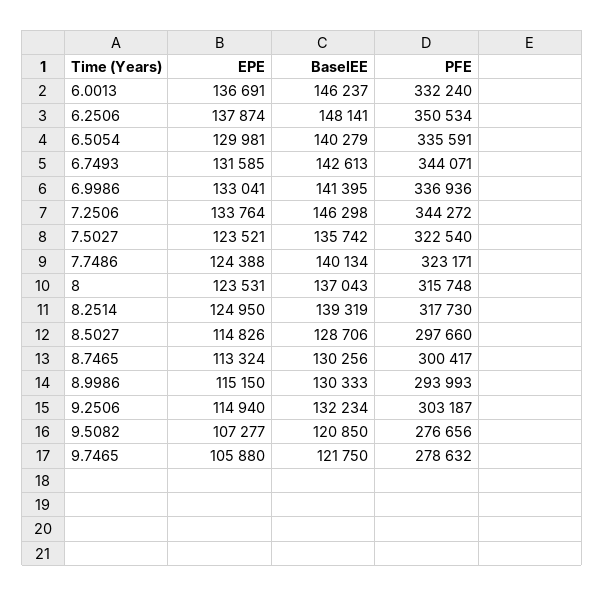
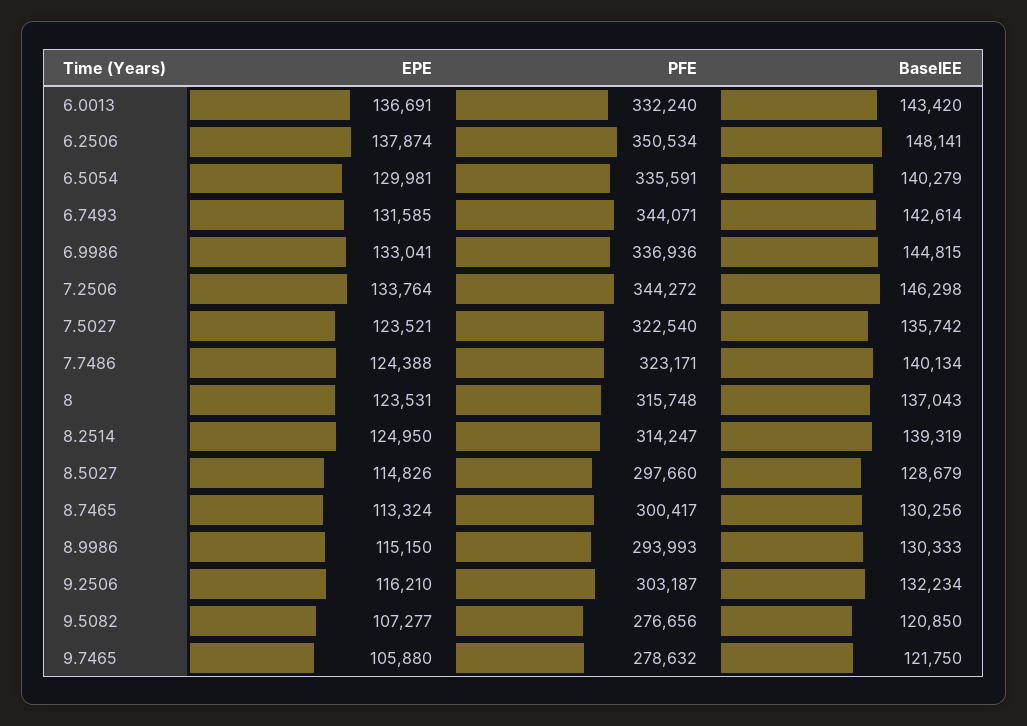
  {
    "EPE": {
      "6.0013": 136691,
      "6.2506": 137874,
      "6.5054": 129981,
      "6.7493": 131585,
      "6.9986": 133041,
      "7.2506": 133764,
      "7.5027": 123521,
      "7.7486": 124388,
      "8": 123531,
      "8.2514": 124950,
      "8.5027": 114826,
      "8.7465": 113324,
      "8.9986": 115150,
-     "9.2506": 114940,
+     "9.2506": 116210,
      "9.5082": 107277,
      "9.7465": 105880
    },
    "BaselEE": {
-     "6.0013": 146237,
+     "6.0013": 143420,
      "6.2506": 148141,
      "6.5054": 140279,
-     "6.7493": 142613,
+     "6.7493": 142614,
-     "6.9986": 141395,
+     "6.9986": 144815,
      "7.2506": 146298,
      "7.5027": 135742,
      "7.7486": 140134,
      "8": 137043,
      "8.2514": 139319,
-     "8.5027": 128706,
+     "8.5027": 128679,
      "8.7465": 130256,
      "8.9986": 130333,
      "9.2506": 132234,
      "9.5082": 120850,
      "9.7465": 121750
    },
    "PFE": {
      "6.0013": 332240,
      "6.2506": 350534,
      "6.5054": 335591,
      "6.7493": 344071,
      "6.9986": 336936,
      "7.2506": 344272,
      "7.5027": 322540,
      "7.7486": 323171,
      "8": 315748,
-     "8.2514": 317730,
+     "8.2514": 314247,
      "8.5027": 297660,
      "8.7465": 300417,
      "8.9986": 293993,
      "9.2506": 303187,
      "9.5082": 276656,
      "9.7465": 278632
    }
  }

